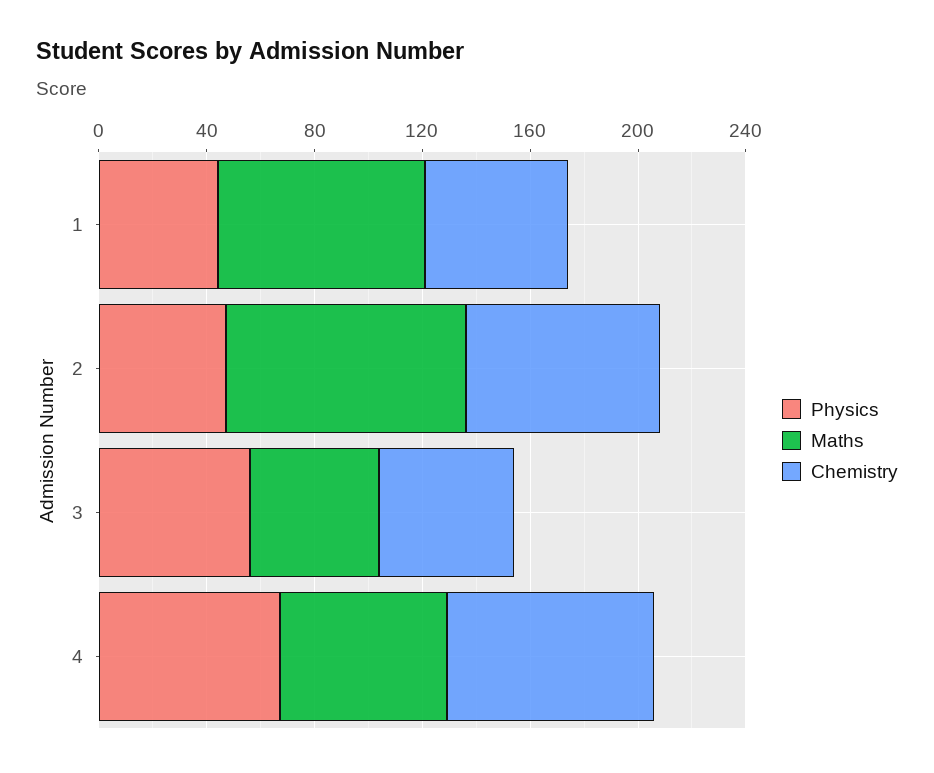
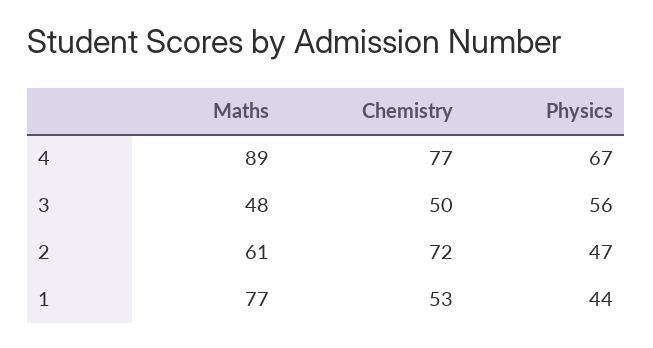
  {
    "Physics": {
      "1": 44,
      "2": 47,
      "3": 56,
      "4": 67
    },
    "Maths": {
      "1": 77,
-     "2": 90,
+     "2": 61,
      "3": 48,
-     "4": 60
+     "4": 89
    },
    "Chemistry": {
      "1": 53,
      "2": 72,
      "3": 50,
      "4": 77
    }
  }

